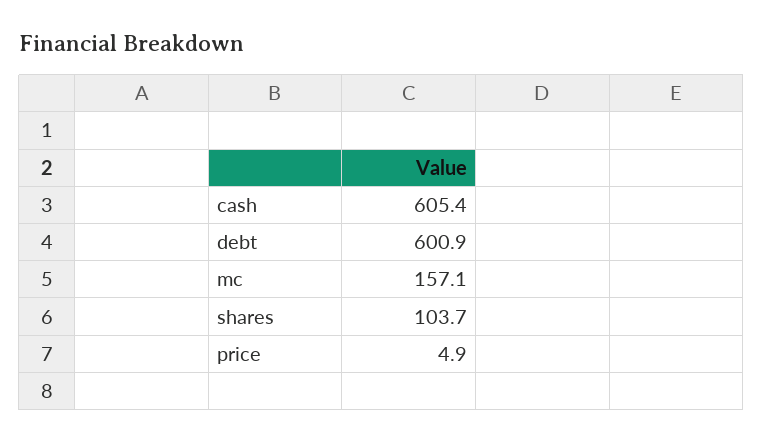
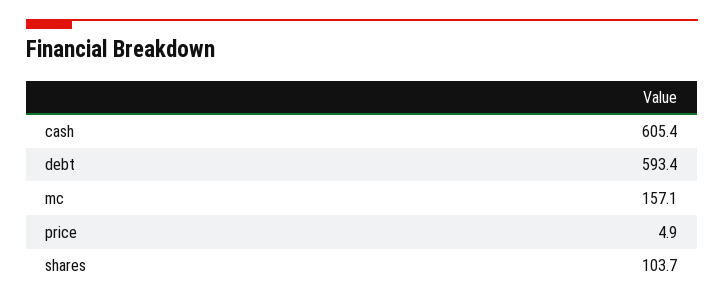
  {
    "cash": 605.4,
-   "debt": 600.9,
+   "debt": 593.4,
    "mc": 157.1,
    "shares": 103.7,
    "price": 4.9
  }

